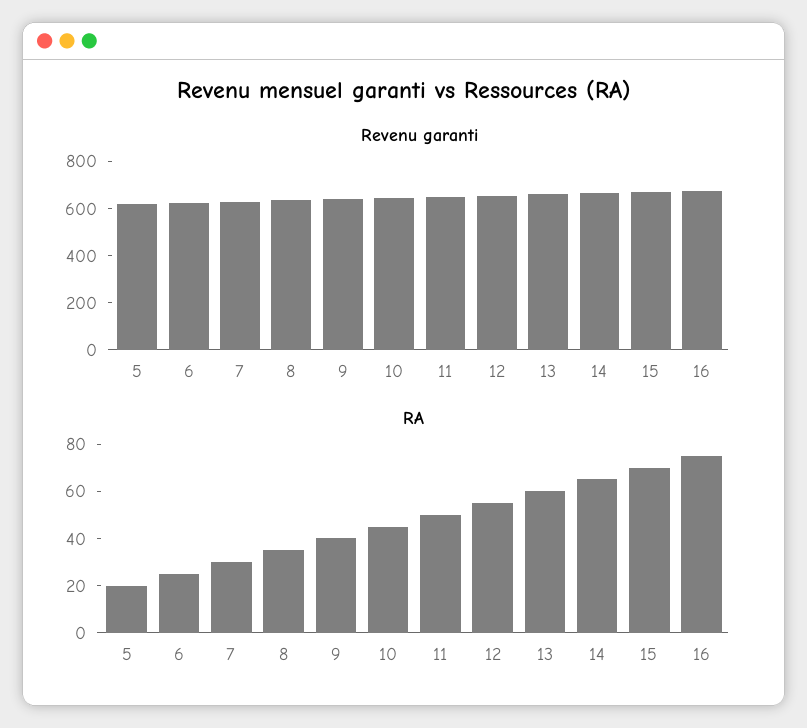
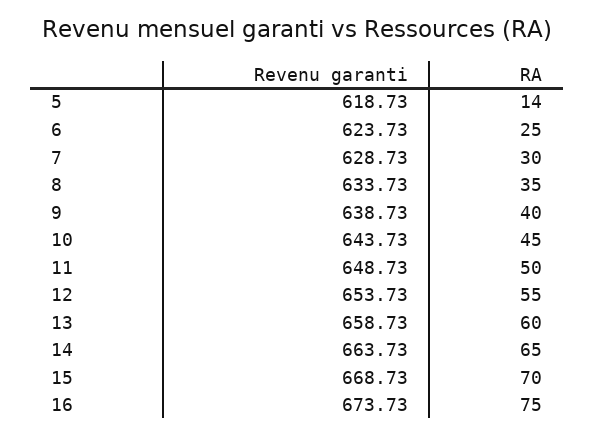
  {
    "Revenu garanti": {
      "5": 618.73,
      "6": 623.73,
      "7": 628.73,
      "8": 633.73,
      "9": 638.73,
      "10": 643.73,
      "11": 648.73,
      "12": 653.73,
      "13": 658.73,
      "14": 663.73,
      "15": 668.73,
      "16": 673.73
    },
    "RA": {
-     "5": 20,
+     "5": 14,
      "6": 25,
      "7": 30,
      "8": 35,
      "9": 40,
      "10": 45,
      "11": 50,
      "12": 55,
      "13": 60,
      "14": 65,
      "15": 70,
      "16": 75
    }
  }

